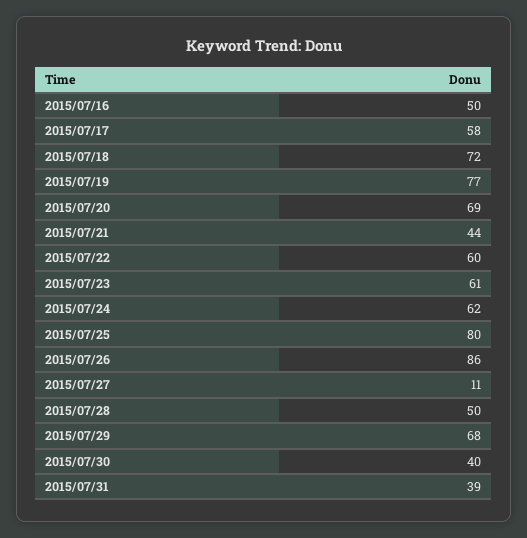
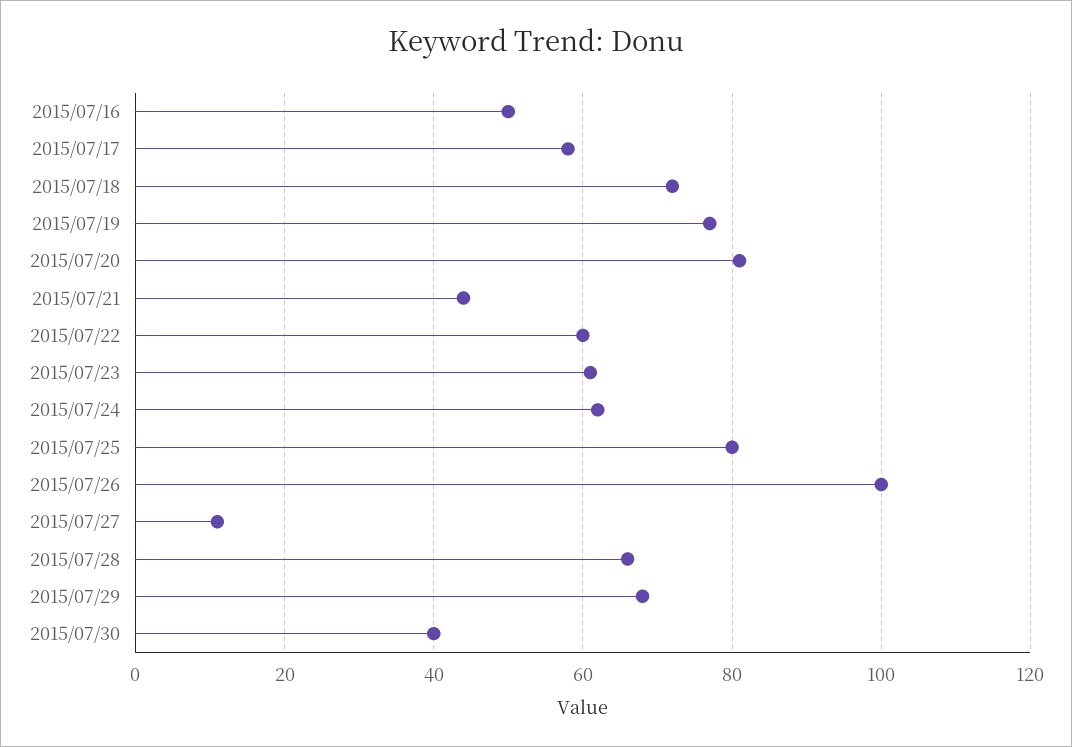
  {
    "2015/07/16": 50,
    "2015/07/17": 58,
    "2015/07/18": 72,
    "2015/07/19": 77,
-   "2015/07/20": 69,
+   "2015/07/20": 80,
    "2015/07/21": 44,
    "2015/07/22": 60,
    "2015/07/23": 61,
    "2015/07/24": 62,
    "2015/07/25": 80,
-   "2015/07/26": 86,
+   "2015/07/26": 100,
    "2015/07/27": 11,
-   "2015/07/28": 50,
+   "2015/07/28": 65,
    "2015/07/29": 68,
-   "2015/07/30": 40,
+   "2015/07/30": 40
-   "2015/07/31": 39
  }

